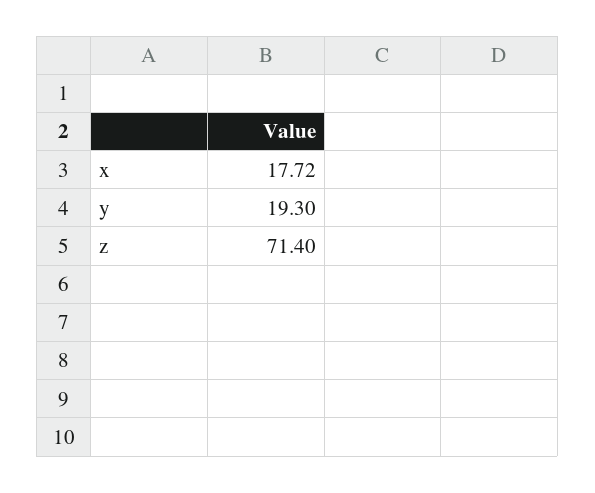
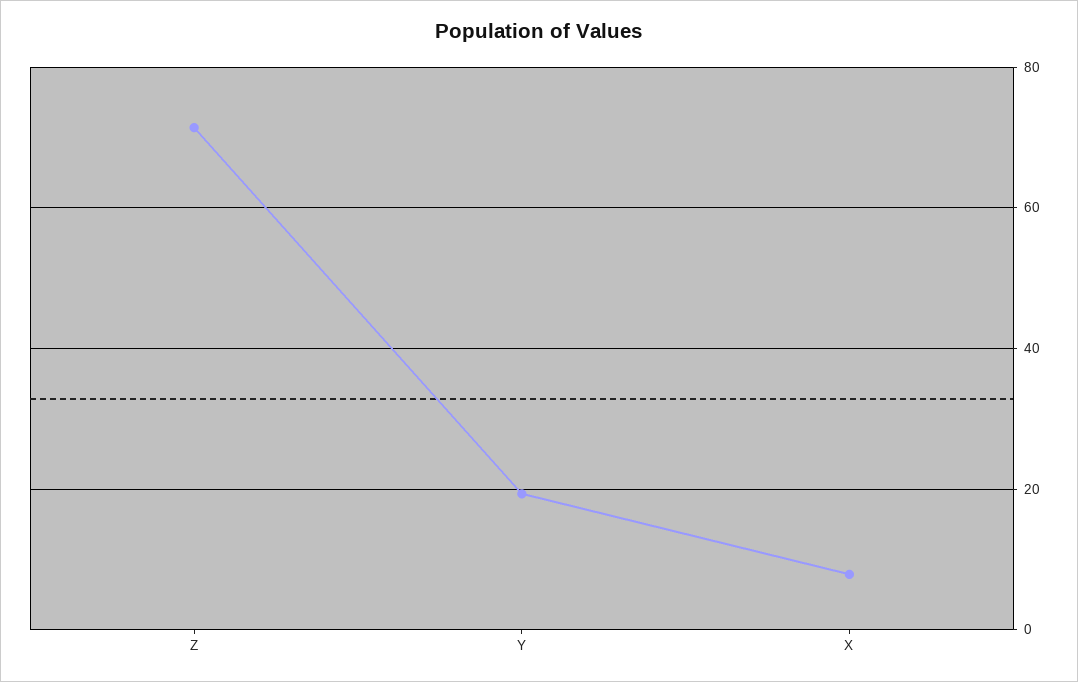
  {
-   "x": 17.72,
+   "x": 8,
    "y": 19.3,
    "z": 71.4
  }

